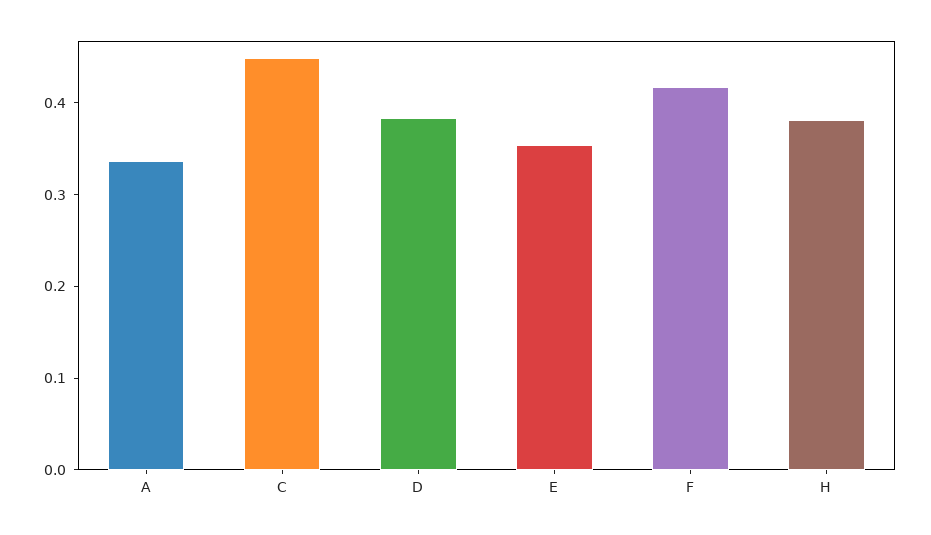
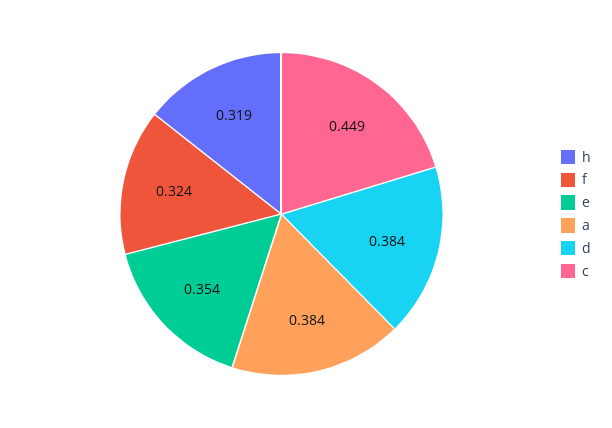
  {
-   "A": 0.34,
+   "A": 0.384,
    "C": 0.449,
    "D": 0.384,
    "E": 0.354,
-   "F": 0.42,
+   "F": 0.324,
-   "H": 0.38
+   "H": 0.319
  }

